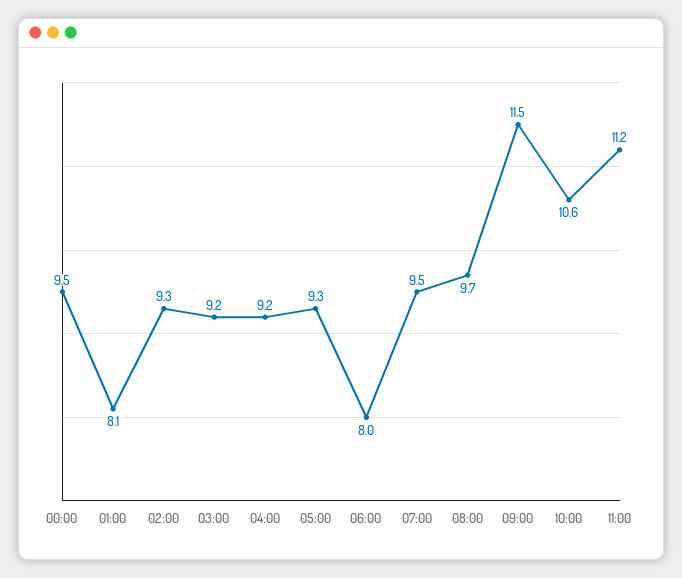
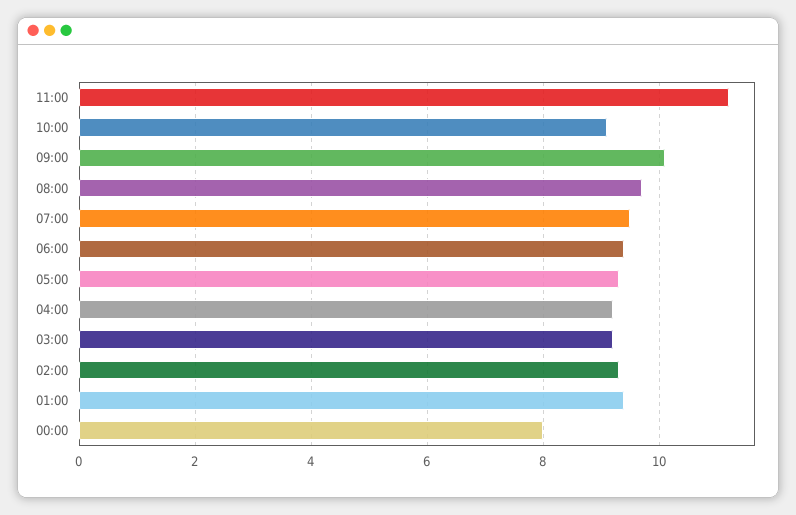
  {
-   "00:00": 9.5,
+   "00:00": 8,
-   "01:00": 8.1,
+   "01:00": 9.5,
    "02:00": 9.3,
    "03:00": 9.2,
    "04:00": 9.2,
    "05:00": 9.3,
-   "06:00": 8,
+   "06:00": 9.5,
    "07:00": 9.5,
    "08:00": 9.7,
-   "09:00": 11.5,
+   "09:00": 10,
-   "10:00": 10.6,
+   "10:00": 9,
    "11:00": 11.2
  }

